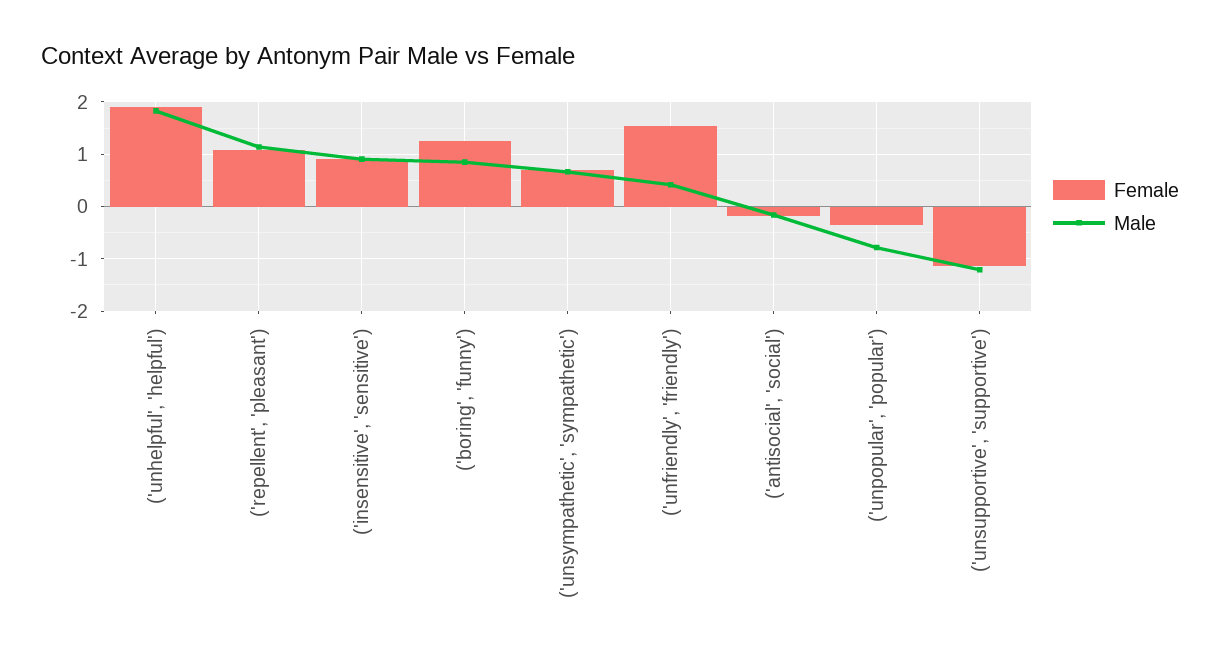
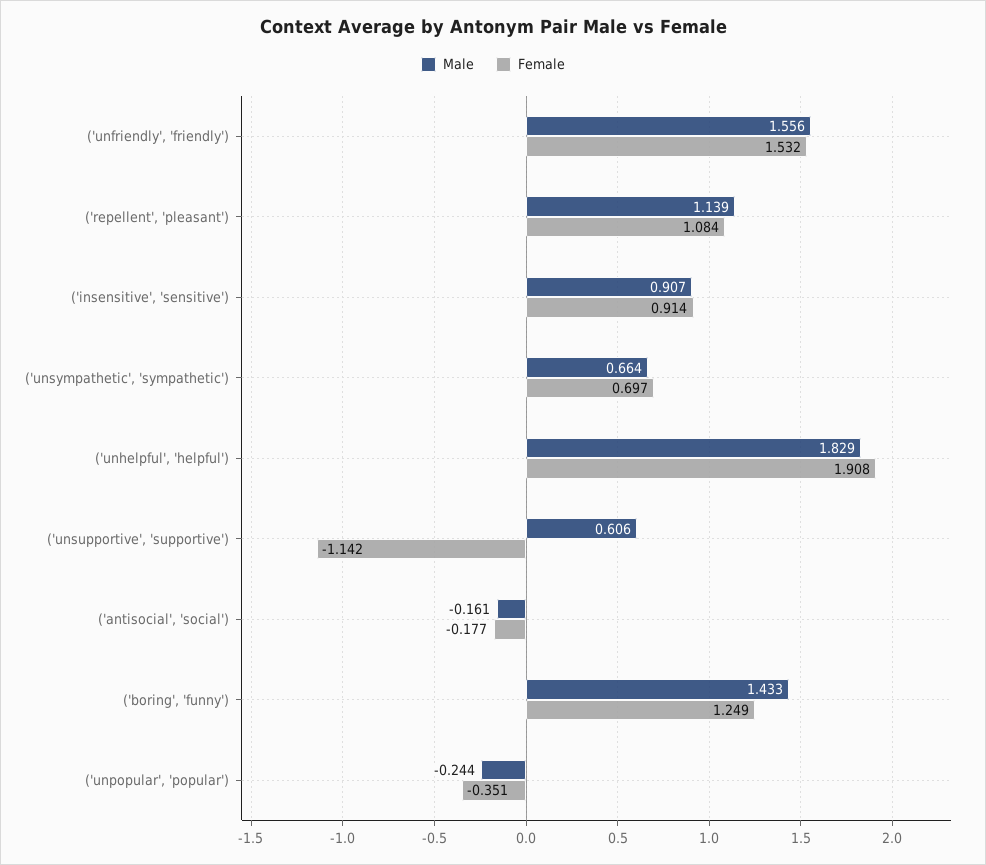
  {
    "Female": {
      "('unhelpful', 'helpful')": 1.908,
      "('repellent', 'pleasant')": 1.084,
      "('insensitive', 'sensitive')": 0.914,
      "('boring', 'funny')": 1.249,
      "('unsympathetic', 'sympathetic')": 0.697,
      "('unfriendly', 'friendly')": 1.532,
      "('antisocial', 'social')": -0.177,
      "('unpopular', 'popular')": -0.351,
      "('unsupportive', 'supportive')": -1.142
    },
    "Male": {
      "('unhelpful', 'helpful')": 1.829,
      "('repellent', 'pleasant')": 1.139,
      "('insensitive', 'sensitive')": 0.907,
-     "('boring', 'funny')": 0.8,
+     "('boring', 'funny')": 1.433,
      "('unsympathetic', 'sympathetic')": 0.664,
-     "('unfriendly', 'friendly')": 0.4,
+     "('unfriendly', 'friendly')": 1.556,
      "('antisocial', 'social')": -0.161,
-     "('unpopular', 'popular')": -0.8,
+     "('unpopular', 'popular')": -0.244,
-     "('unsupportive', 'supportive')": -1.2
+     "('unsupportive', 'supportive')": 0.606
    }
  }

